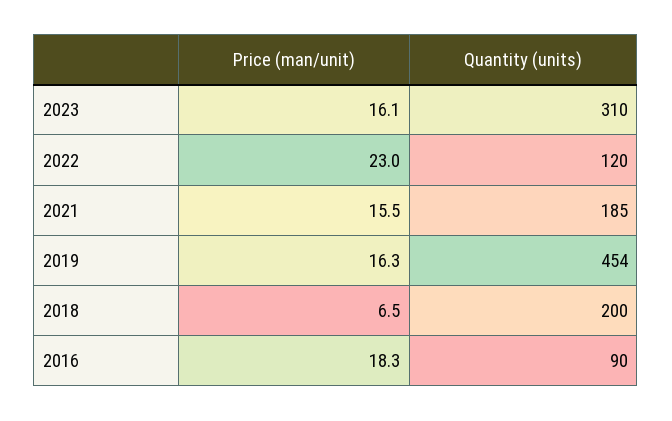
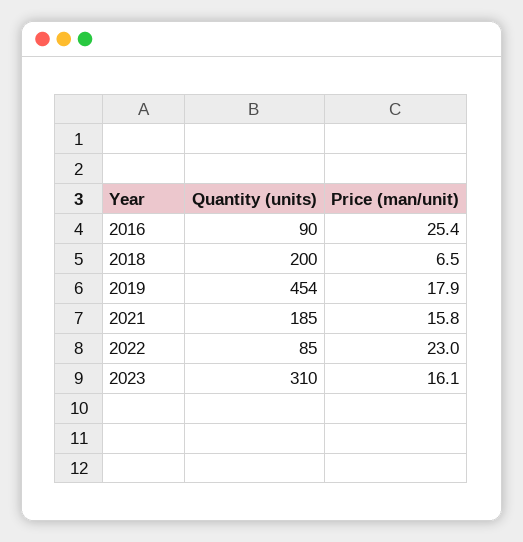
  {
    "Price (man/unit)": {
      "2023": 16.1,
      "2022": 23,
-     "2021": 15.5,
+     "2021": 15.8,
-     "2019": 16.3,
+     "2019": 17.9,
      "2018": 6.5,
-     "2016": 18.3
+     "2016": 25.4
    },
    "Quantity (units)": {
      "2023": 310,
-     "2022": 120,
+     "2022": 85,
      "2021": 185,
      "2019": 454,
      "2018": 200,
      "2016": 90
    }
  }

